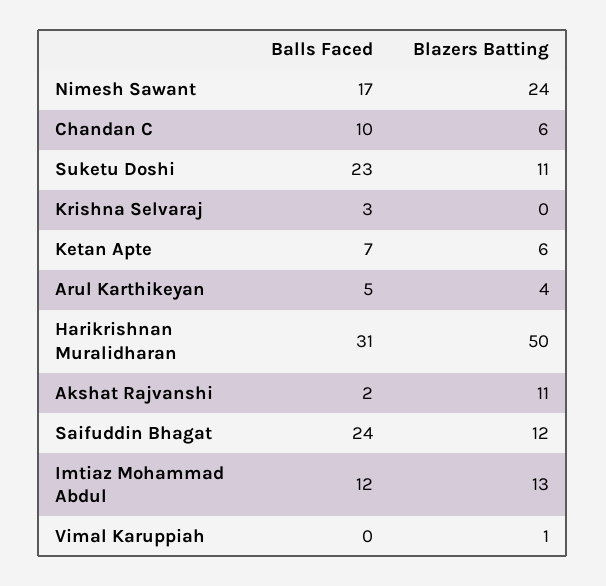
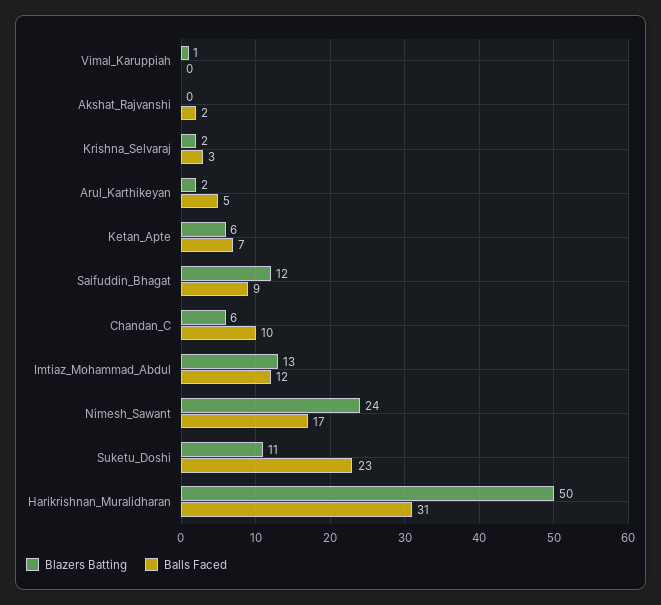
  {
    "Balls Faced": {
      "Nimesh Sawant": 17,
      "Chandan C": 10,
      "Suketu Doshi": 23,
      "Krishna Selvaraj": 3,
      "Ketan Apte": 7,
      "Arul Karthikeyan": 5,
      "Harikrishnan Muralidharan": 31,
      "Akshat Rajvanshi": 2,
-     "Saifuddin Bhagat": 24,
+     "Saifuddin Bhagat": 9,
      "Imtiaz Mohammad Abdul": 12,
      "Vimal Karuppiah": 0
    },
    "Blazers Batting": {
      "Nimesh Sawant": 24,
      "Chandan C": 6,
      "Suketu Doshi": 11,
-     "Krishna Selvaraj": 0,
+     "Krishna Selvaraj": 2,
      "Ketan Apte": 6,
-     "Arul Karthikeyan": 4,
+     "Arul Karthikeyan": 2,
      "Harikrishnan Muralidharan": 50,
-     "Akshat Rajvanshi": 11,
+     "Akshat Rajvanshi": 0,
      "Saifuddin Bhagat": 12,
      "Imtiaz Mohammad Abdul": 13,
      "Vimal Karuppiah": 1
    }
  }

